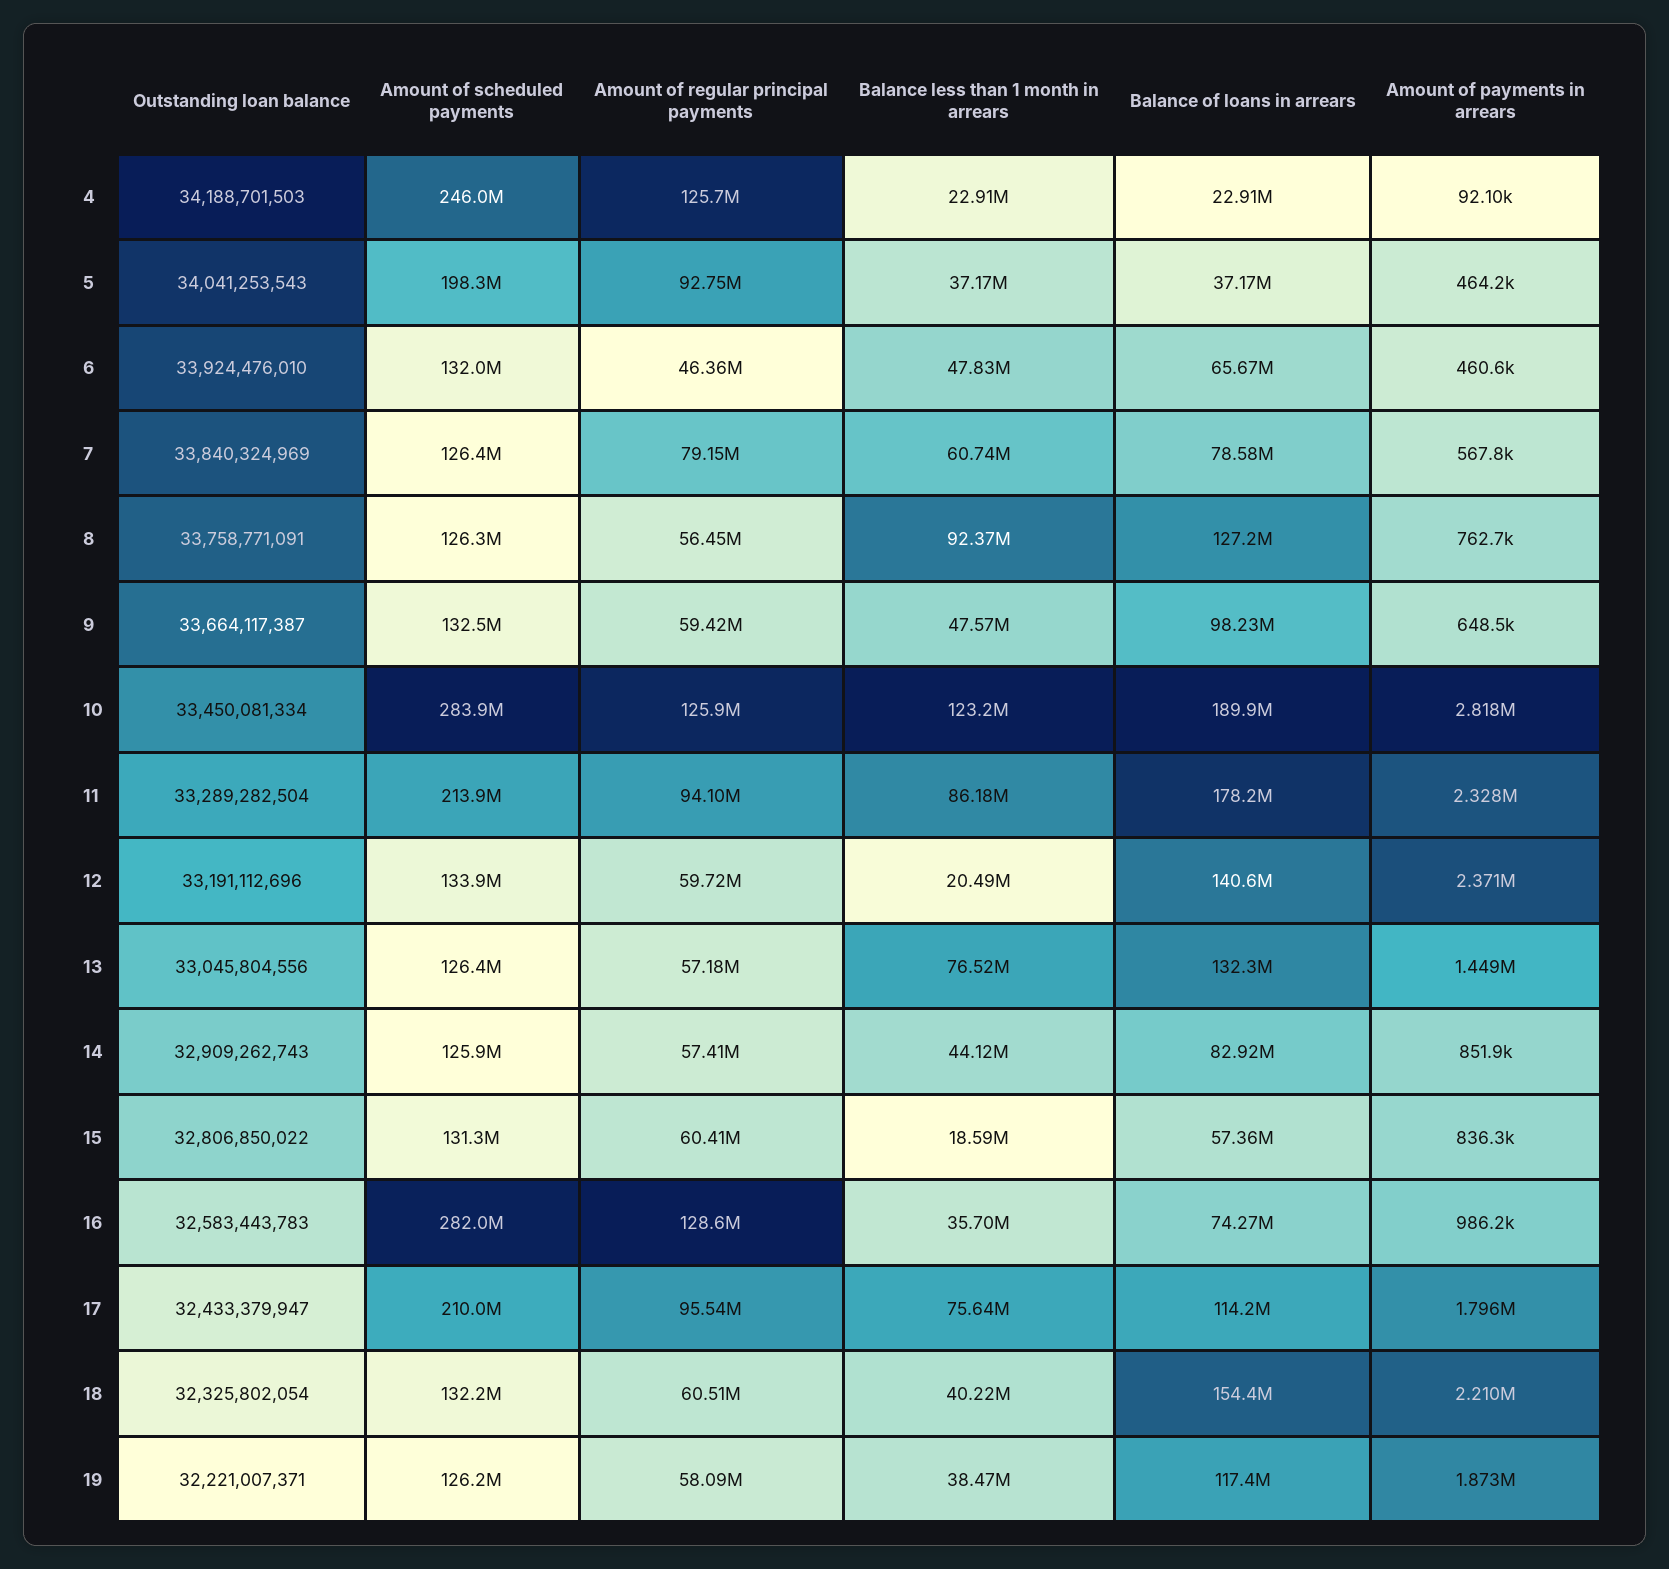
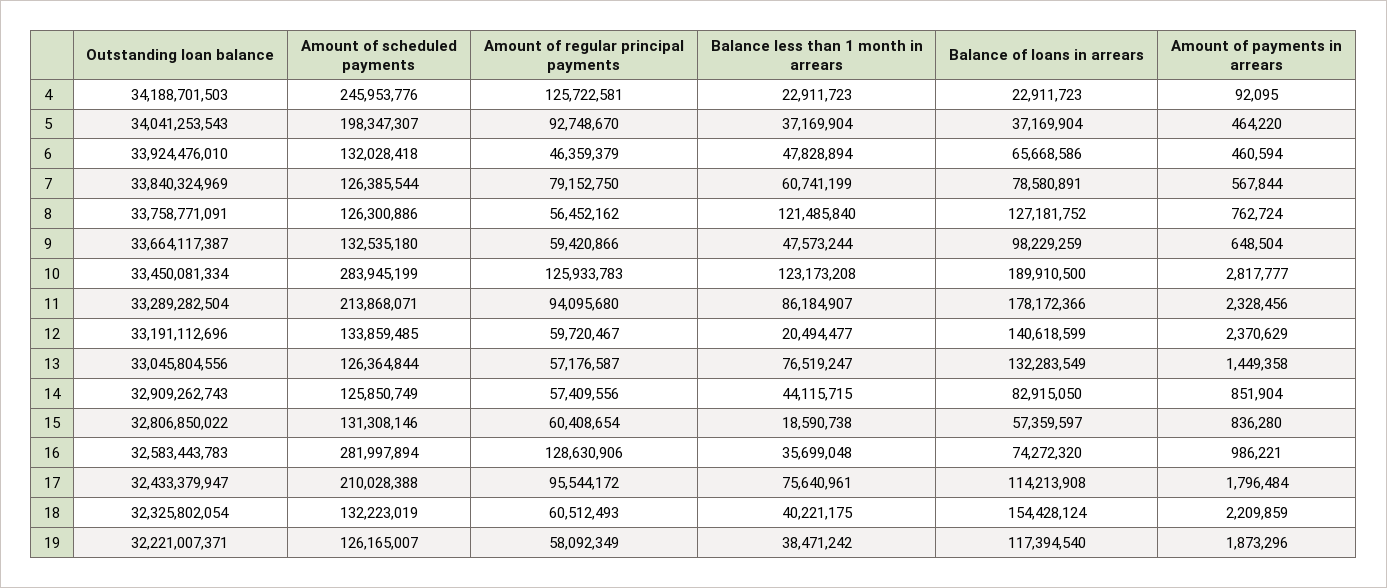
  {
    "Outstanding loan balance": {
      "4": 34188701503,
      "5": 34041253543,
      "6": 33924476010,
      "7": 33840324969,
      "8": 33758771091,
      "9": 33664117387,
      "10": 33450081334,
      "11": 33289282504,
      "12": 33191112696,
      "13": 33045804556,
      "14": 32909262743,
      "15": 32806850022,
      "16": 32583443783,
      "17": 32433379947,
      "18": 32325802054,
      "19": 32221007371
    },
    "Amount of scheduled payments": {
      "4": 245953776,
      "5": 198347307,
      "6": 132028418,
      "7": 126385544,
      "8": 126300886,
      "9": 132535180,
      "10": 283945199,
      "11": 213868071,
      "12": 133859485,
      "13": 126364844,
      "14": 125850749,
      "15": 131308146,
      "16": 281997894,
      "17": 210028388,
      "18": 132223019,
      "19": 126165007
    },
    "Amount of regular principal payments": {
      "4": 125722581,
      "5": 92748670,
      "6": 46359379,
      "7": 79152750,
      "8": 56452162,
      "9": 59420866,
      "10": 125933783,
      "11": 94095680,
      "12": 59720467,
      "13": 57176587,
      "14": 57409556,
      "15": 60408654,
      "16": 128630906,
      "17": 95544172,
      "18": 60512493,
      "19": 58092349
    },
    "Balance less than 1 month in arrears": {
      "4": 22911723,
      "5": 37169904,
      "6": 47828894,
      "7": 60741199,
-     "8": 92370000,
+     "8": 121485840,
      "9": 47573244,
      "10": 123173208,
      "11": 86184907,
      "12": 20494477,
      "13": 76519247,
      "14": 44115715,
      "15": 18590738,
      "16": 35699048,
      "17": 75640961,
      "18": 40221175,
      "19": 38471242
    },
    "Balance of loans in arrears": {
      "4": 22911723,
      "5": 37169904,
      "6": 65668586,
      "7": 78580891,
      "8": 127181752,
      "9": 98229259,
      "10": 189910500,
      "11": 178172366,
      "12": 140618599,
      "13": 132283549,
      "14": 82915050,
      "15": 57359597,
      "16": 74272320,
      "17": 114213908,
      "18": 154428124,
      "19": 117394540
    },
    "Amount of payments in arrears": {
      "4": 92095,
      "5": 464220,
      "6": 460594,
      "7": 567844,
      "8": 762724,
      "9": 648504,
      "10": 2817777,
      "11": 2328456,
      "12": 2370629,
      "13": 1449358,
      "14": 851904,
      "15": 836280,
      "16": 986221,
      "17": 1796484,
      "18": 2209859,
      "19": 1873296
    }
  }

